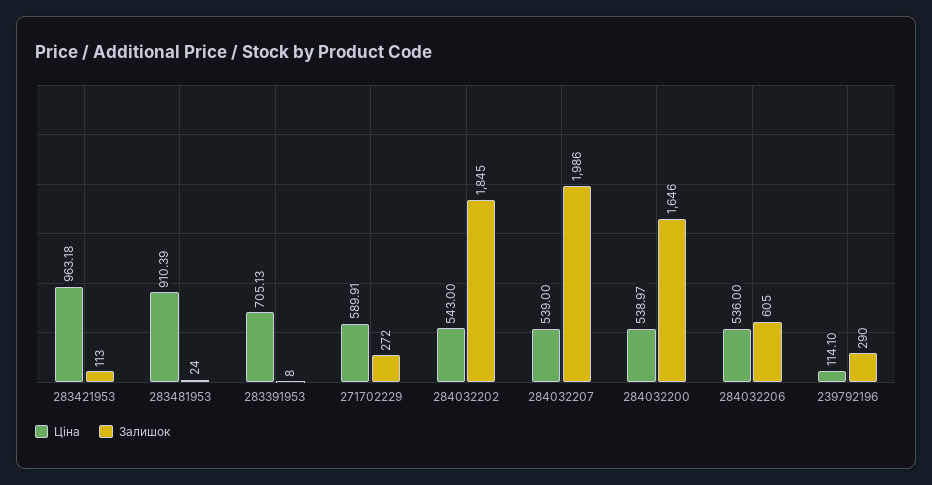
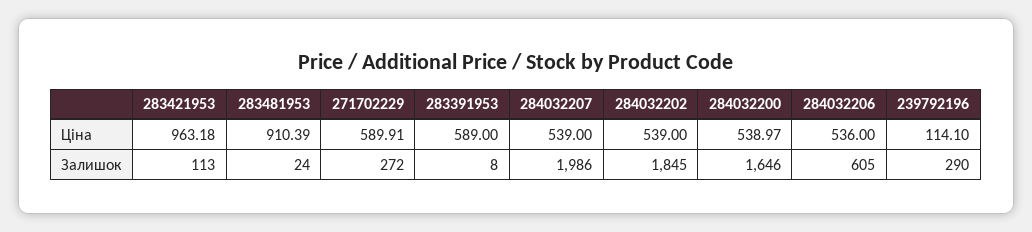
  {
    "Ціна": {
      "283421953": 963.18,
      "283481953": 910.39,
-     "283391953": 705.13,
+     "283391953": 589,
      "271702229": 589.91,
-     "284032202": 543,
+     "284032202": 539,
      "284032207": 539,
      "284032200": 538.97,
      "284032206": 536,
      "239792196": 114.1
    },
    "Залишок": {
      "283421953": 113,
      "283481953": 24,
      "283391953": 8,
      "271702229": 272,
      "284032202": 1845,
      "284032207": 1986,
      "284032200": 1646,
      "284032206": 605,
      "239792196": 290
    }
  }

